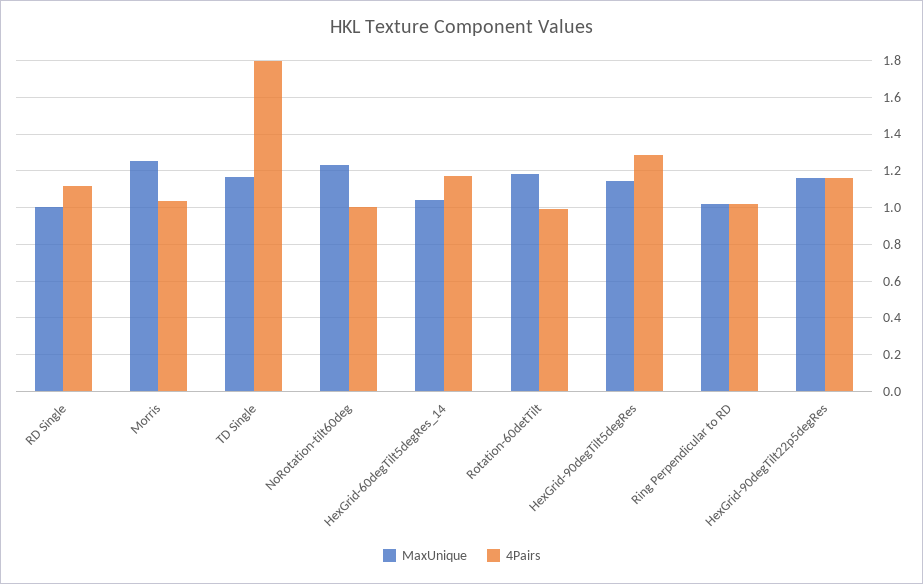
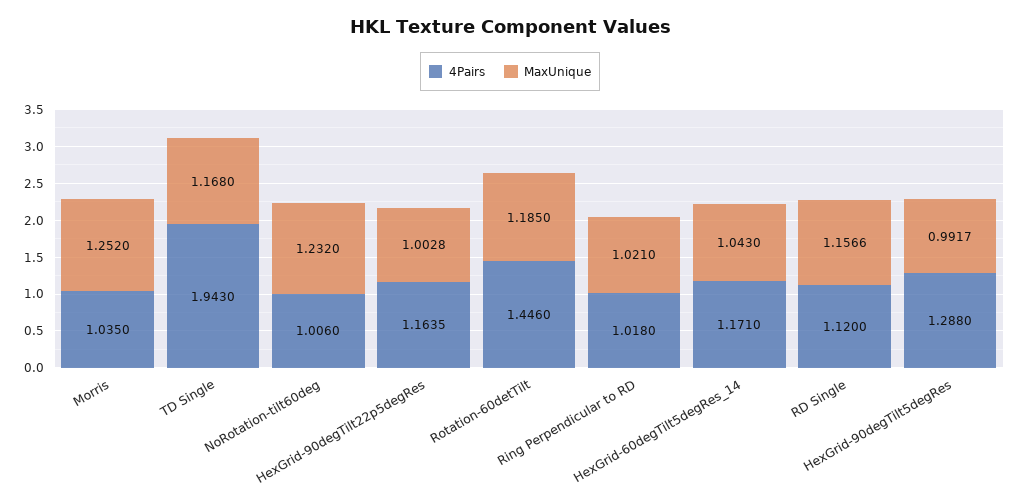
  {
    "MaxUnique": {
-     "RD Single": 1,
+     "RD Single": 1.1566,
      "Morris": 1.252,
      "TD Single": 1.168,
      "NoRotation-tilt60deg": 1.232,
      "HexGrid-60degTilt5degRes_14": 1.043,
      "Rotation-60detTilt": 1.185,
-     "HexGrid-90degTilt5degRes": 1.15,
+     "HexGrid-90degTilt5degRes": 0.9917,
      "Ring Perpendicular to RD": 1.021,
-     "HexGrid-90degTilt22p5degRes": 1.15
+     "HexGrid-90degTilt22p5degRes": 1.0028
    },
    "4Pairs": {
      "RD Single": 1.12,
      "Morris": 1.035,
-     "TD Single": 1.8,
+     "TD Single": 1.943,
      "NoRotation-tilt60deg": 1.006,
      "HexGrid-60degTilt5degRes_14": 1.171,
-     "Rotation-60detTilt": 1,
+     "Rotation-60detTilt": 1.446,
      "HexGrid-90degTilt5degRes": 1.288,
      "Ring Perpendicular to RD": 1.018,
      "HexGrid-90degTilt22p5degRes": 1.1635
    }
  }

